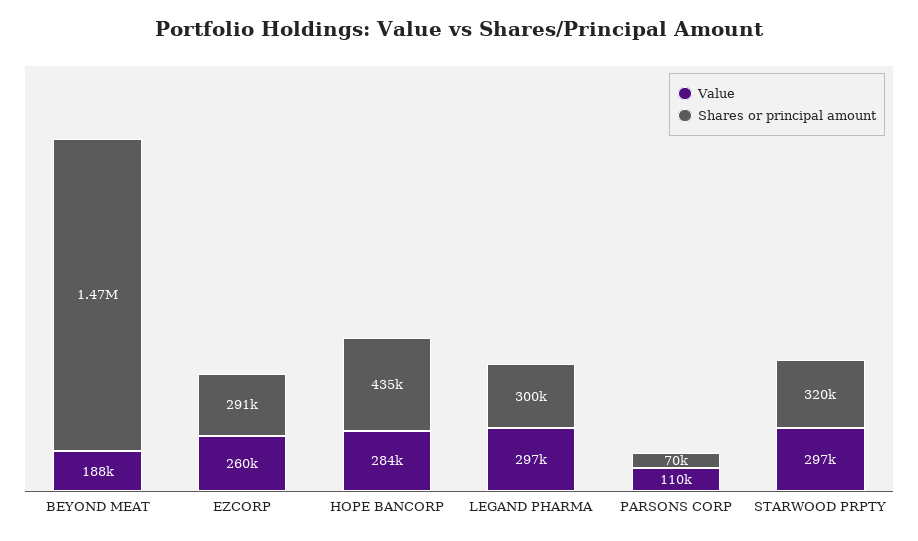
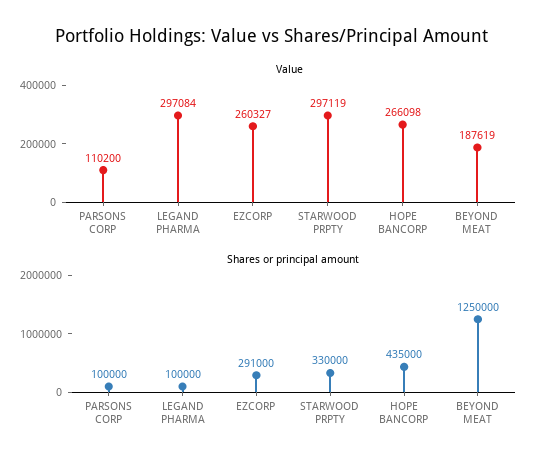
  {
    "Value": {
      "BEYOND MEAT": 187619,
      "EZCORP": 260327,
-     "HOPE BANCORP": 284000,
+     "HOPE BANCORP": 266098,
      "LEGAND PHARMA": 297084,
      "PARSONS CORP": 110200,
      "STARWOOD PRPTY": 297119
    },
    "Shares or principal amount": {
-     "BEYOND MEAT": 1470000,
+     "BEYOND MEAT": 1250000,
      "EZCORP": 291000,
      "HOPE BANCORP": 435000,
-     "LEGAND PHARMA": 300000,
+     "LEGAND PHARMA": 100000,
-     "PARSONS CORP": 70000,
+     "PARSONS CORP": 100000,
-     "STARWOOD PRPTY": 320000
+     "STARWOOD PRPTY": 330000
    }
  }

